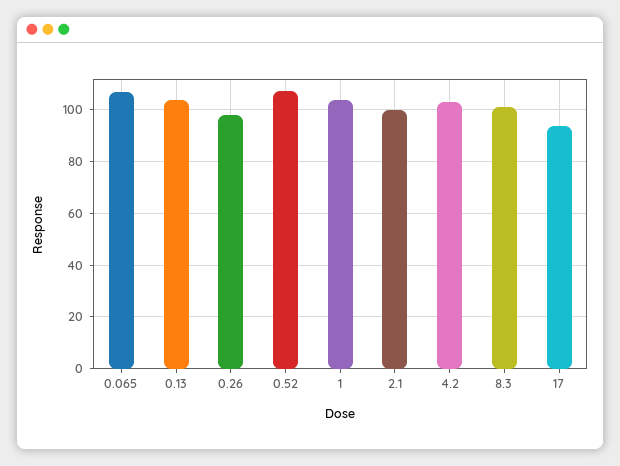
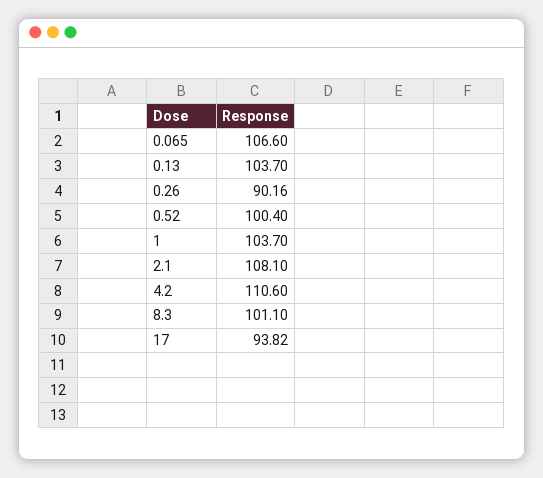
  {
    "0.065": 106.6,
    "0.13": 103.7,
-   "0.26": 97.5,
+   "0.26": 90.16,
-   "0.52": 107.5,
+   "0.52": 100.4,
    "1": 103.7,
-   "2.1": 100,
+   "2.1": 108.1,
-   "4.2": 102.5,
+   "4.2": 110.6,
    "8.3": 101.1,
    "17": 93.82
  }

